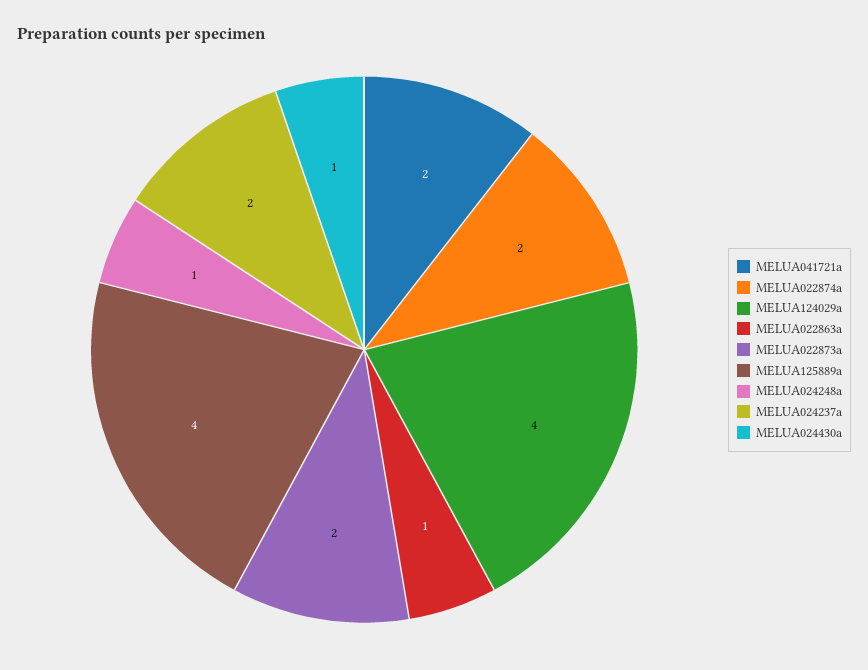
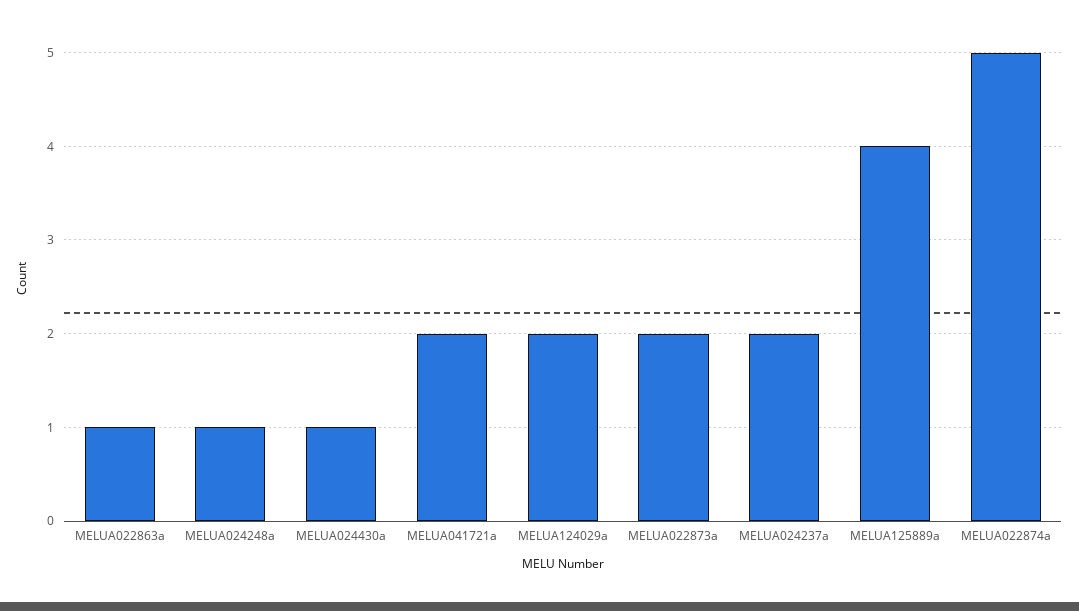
  {
    "MELUA041721a": 2,
-   "MELUA022874a": 2,
+   "MELUA022874a": 5,
-   "MELUA124029a": 4,
+   "MELUA124029a": 2,
    "MELUA022863a": 1,
    "MELUA022873a": 2,
    "MELUA125889a": 4,
    "MELUA024248a": 1,
    "MELUA024237a": 2,
    "MELUA024430a": 1
  }

